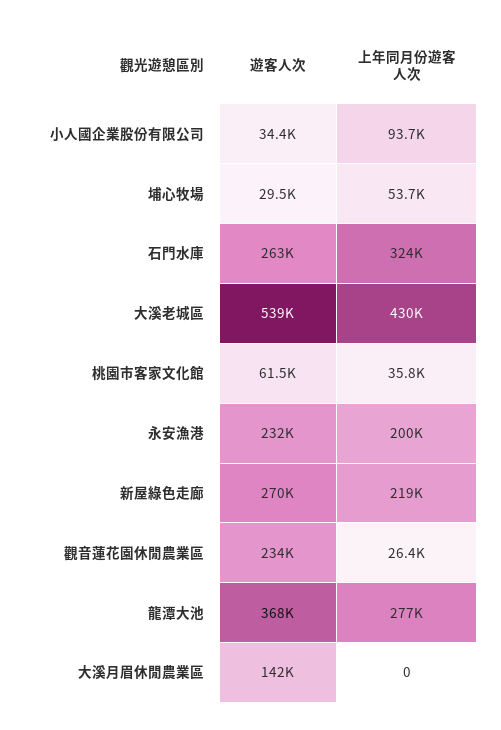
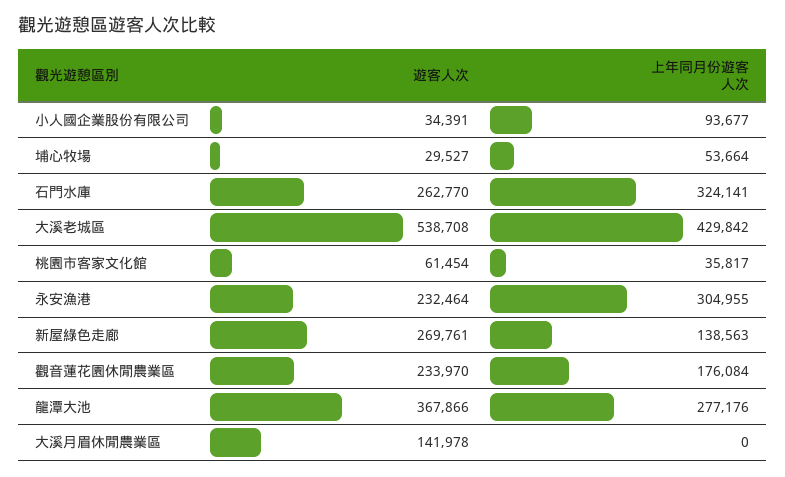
  {
    "遊客人次": {
      "小人國企業股份有限公司": 34391,
      "埔心牧場": 29527,
      "石門水庫": 262770,
      "大溪老城區": 538708,
      "桃園市客家文化館": 61454,
      "永安漁港": 232464,
      "新屋綠色走廊": 269761,
      "觀音蓮花園休閒農業區": 233970,
      "龍潭大池": 367866,
      "大溪月眉休閒農業區": 141978
    },
    "上年同月份遊客人次": {
      "小人國企業股份有限公司": 93677,
      "埔心牧場": 53664,
      "石門水庫": 324141,
      "大溪老城區": 429842,
      "桃園市客家文化館": 35817,
-     "永安漁港": 200000,
+     "永安漁港": 304955,
-     "新屋綠色走廊": 219000,
+     "新屋綠色走廊": 138563,
-     "觀音蓮花園休閒農業區": 26400,
+     "觀音蓮花園休閒農業區": 176084,
      "龍潭大池": 277176,
      "大溪月眉休閒農業區": 0
    }
  }

